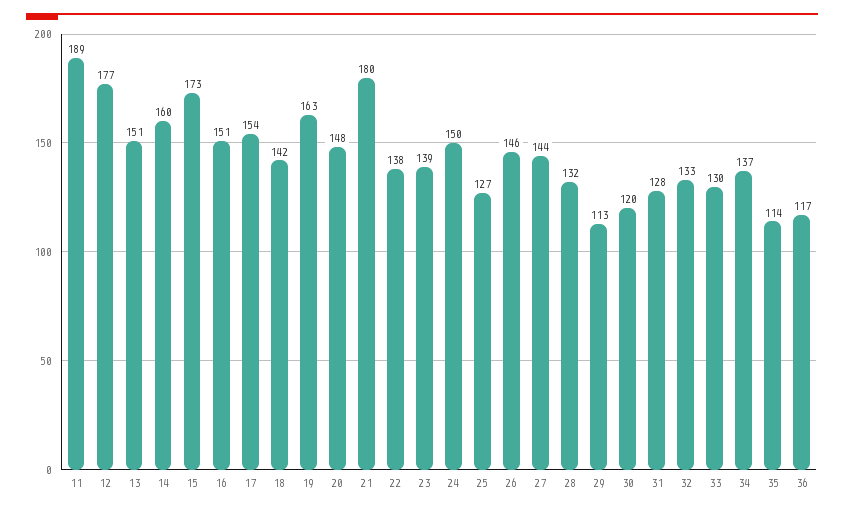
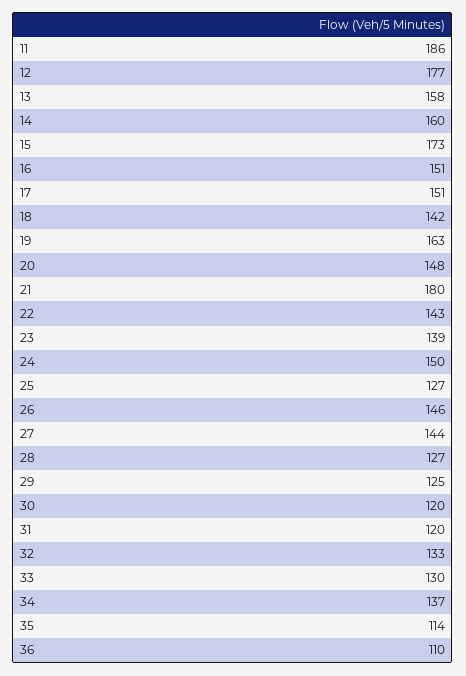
  {
-   "11": 189,
+   "11": 186,
    "12": 177,
-   "13": 151,
+   "13": 158,
    "14": 160,
    "15": 173,
    "16": 151,
-   "17": 154,
+   "17": 151,
    "18": 142,
    "19": 163,
    "20": 148,
    "21": 180,
-   "22": 138,
+   "22": 143,
    "23": 139,
    "24": 150,
    "25": 127,
    "26": 146,
    "27": 144,
-   "28": 132,
+   "28": 127,
-   "29": 113,
+   "29": 125,
    "30": 120,
-   "31": 128,
+   "31": 120,
    "32": 133,
    "33": 130,
    "34": 137,
    "35": 114,
-   "36": 117
+   "36": 110
  }

